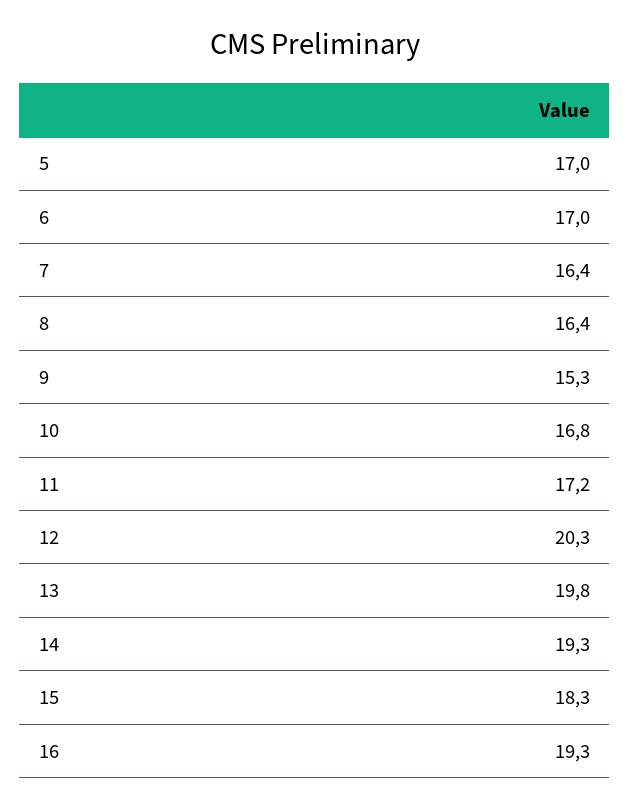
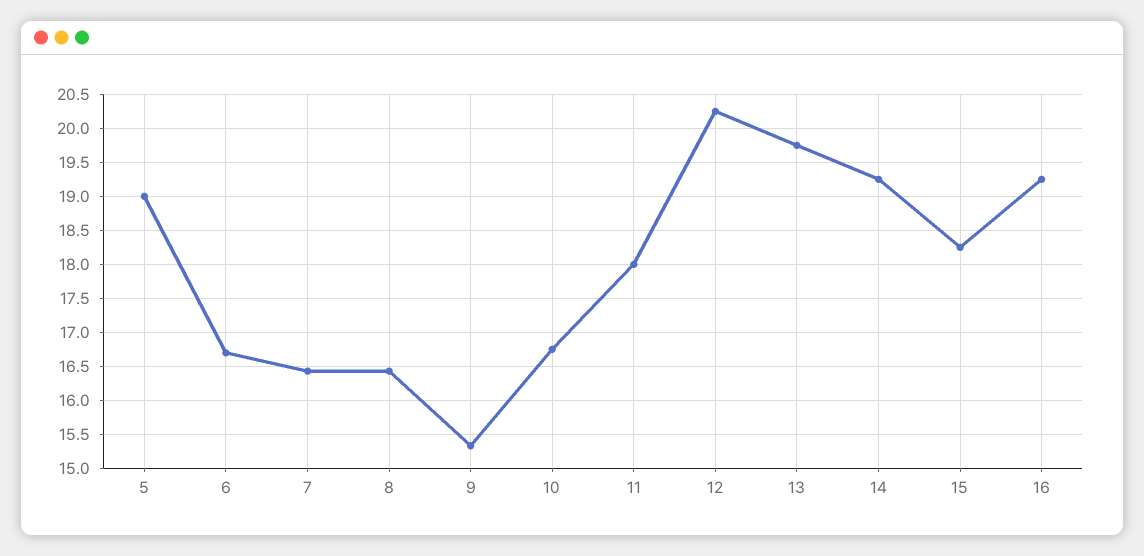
  {
-   "5": 17,
+   "5": 19,
-   "6": 17,
+   "6": 16.7,
    "7": 16.4,
    "8": 16.4,
    "9": 15.3,
    "10": 16.8,
-   "11": 17.2,
+   "11": 18,
    "12": 20.3,
    "13": 19.8,
    "14": 19.3,
    "15": 18.3,
    "16": 19.3
  }

